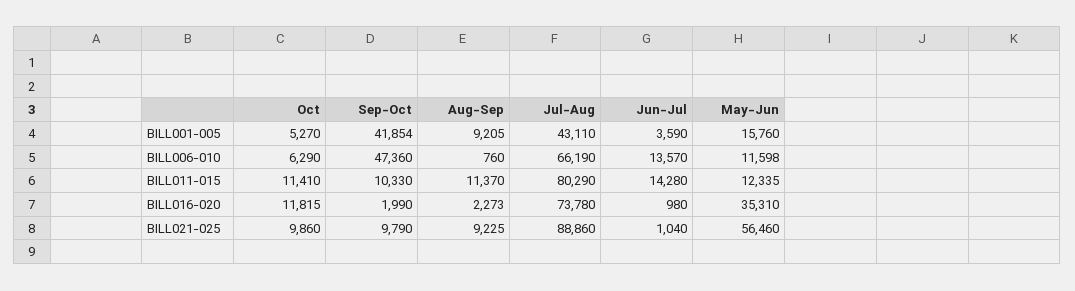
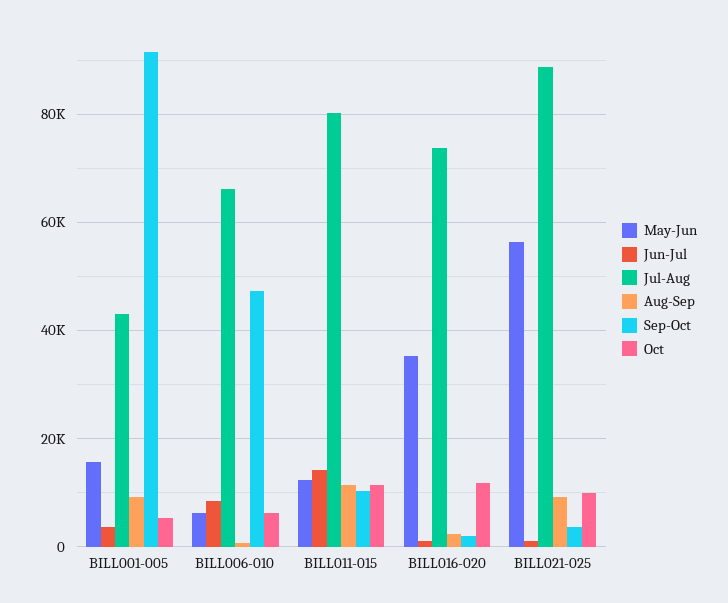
  {
    "Oct": {
      "BILL001-005": 5270,
      "BILL006-010": 6290,
      "BILL011-015": 11410,
      "BILL016-020": 11815,
      "BILL021-025": 9860
    },
    "Sep-Oct": {
-     "BILL001-005": 41854,
+     "BILL001-005": 92000,
      "BILL006-010": 47360,
      "BILL011-015": 10330,
      "BILL016-020": 1990,
-     "BILL021-025": 9790
+     "BILL021-025": 4000
    },
    "Aug-Sep": {
      "BILL001-005": 9205,
      "BILL006-010": 760,
      "BILL011-015": 11370,
      "BILL016-020": 2273,
      "BILL021-025": 9225
    },
    "Jul-Aug": {
      "BILL001-005": 43110,
      "BILL006-010": 66190,
      "BILL011-015": 80290,
      "BILL016-020": 73780,
      "BILL021-025": 88860
    },
    "Jun-Jul": {
      "BILL001-005": 3590,
-     "BILL006-010": 13570,
+     "BILL006-010": 8000,
      "BILL011-015": 14280,
      "BILL016-020": 980,
      "BILL021-025": 1040
    },
    "May-Jun": {
      "BILL001-005": 15760,
-     "BILL006-010": 11598,
+     "BILL006-010": 6000,
      "BILL011-015": 12335,
      "BILL016-020": 35310,
      "BILL021-025": 56460
    }
  }

